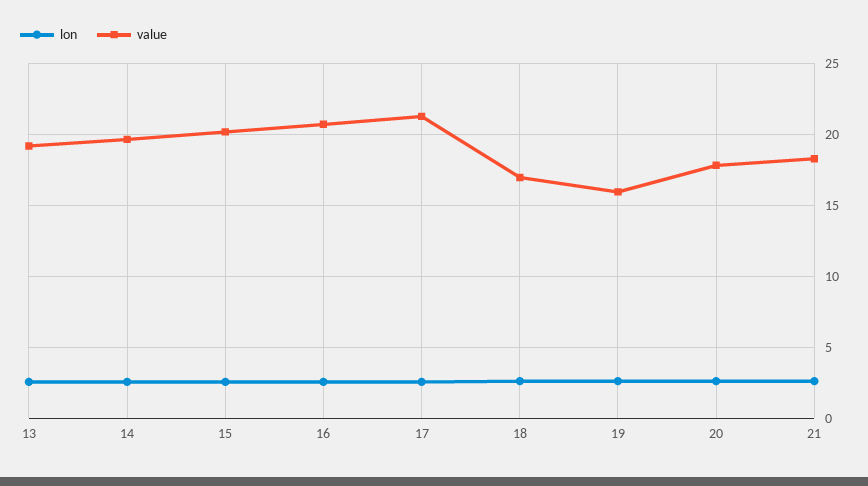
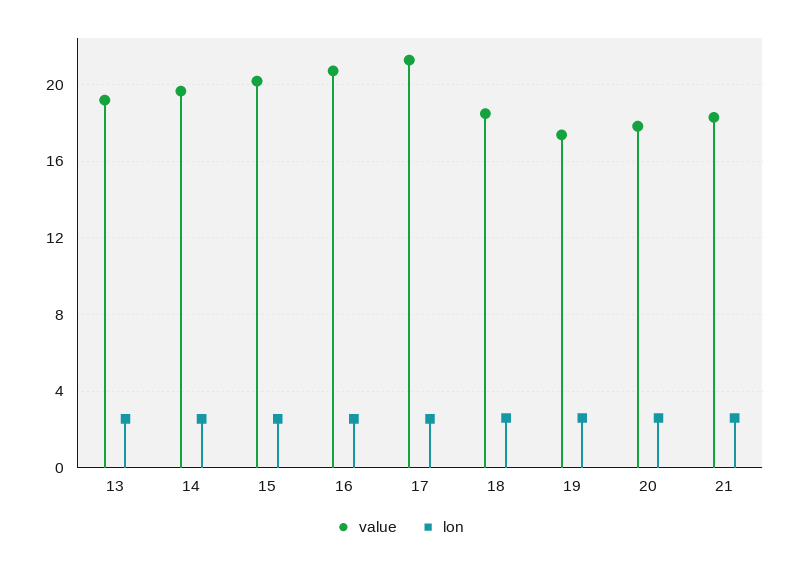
  {
    "lon": {
      "13": 2.5,
      "14": 2.5,
      "15": 2.5,
      "16": 2.5,
      "17": 2.5,
      "18": 2.5,
      "19": 2.5,
      "20": 2.5,
      "21": 2.5
    },
    "value": {
      "13": 19,
      "14": 19.5,
      "15": 20,
      "16": 20.5,
      "17": 21.5,
-     "18": 17,
+     "18": 18.5,
-     "19": 16,
+     "19": 17.5,
      "20": 18,
      "21": 18.5
    }
  }

